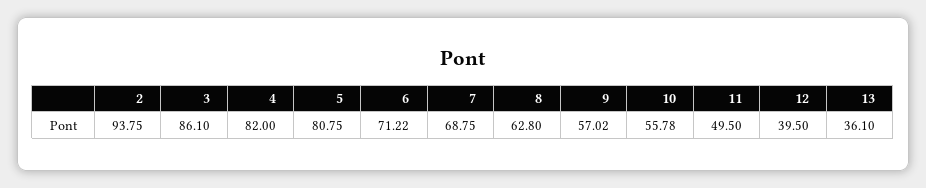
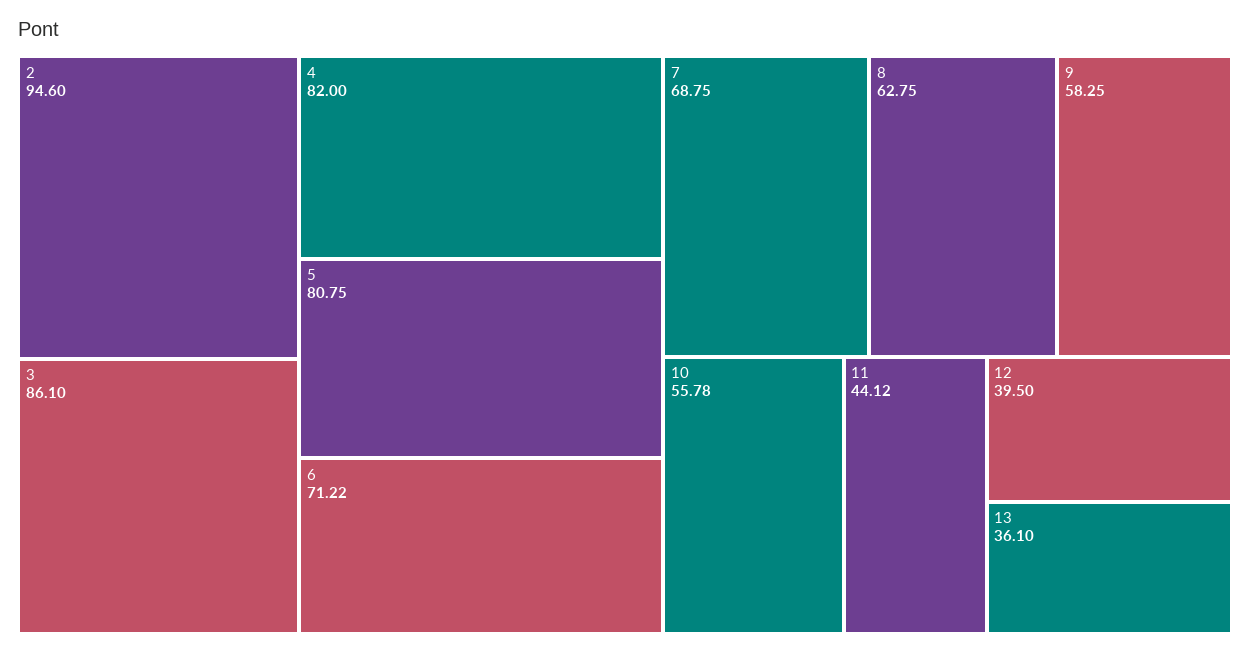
  {
-   "2": 93.75,
+   "2": 94.6,
    "3": 86.1,
    "4": 82,
    "5": 80.75,
    "6": 71.22,
    "7": 68.75,
-   "8": 62.8,
+   "8": 62.75,
-   "9": 57.02,
+   "9": 58.25,
    "10": 55.78,
-   "11": 49.5,
+   "11": 44.12,
    "12": 39.5,
    "13": 36.1
  }

